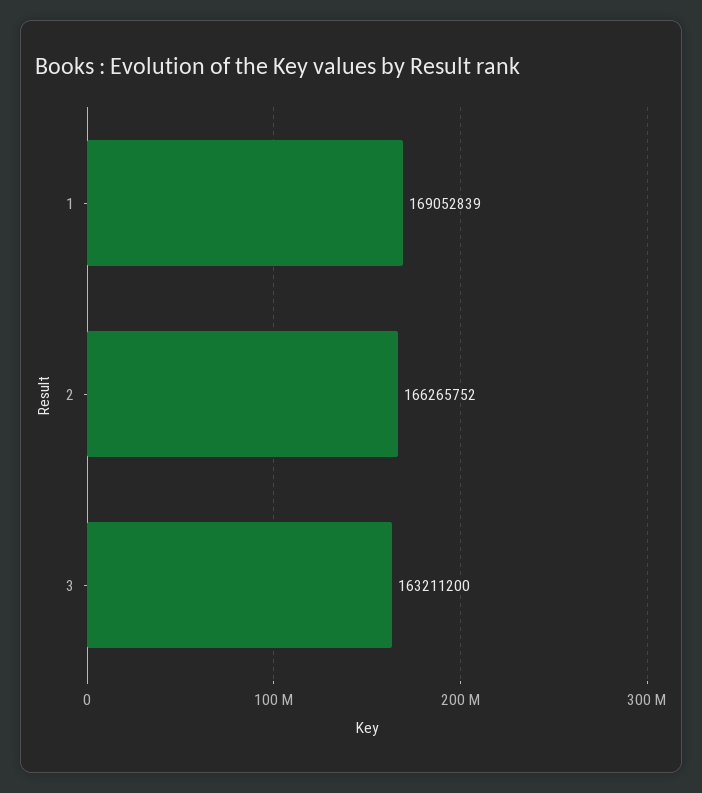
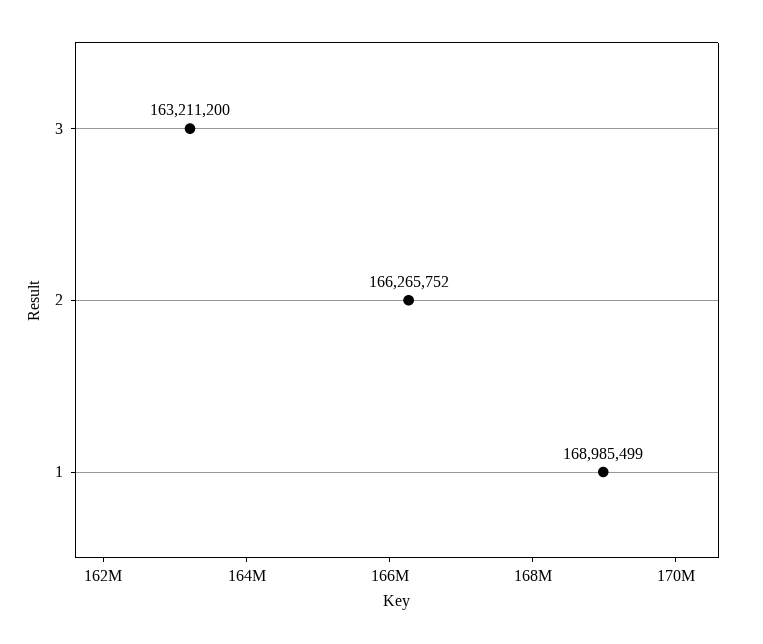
  {
-   "1": 169052839,
+   "1": 168985499,
    "2": 166265752,
    "3": 163211200
  }

